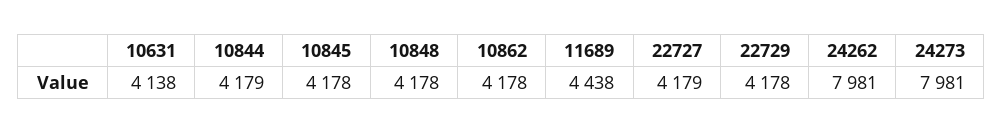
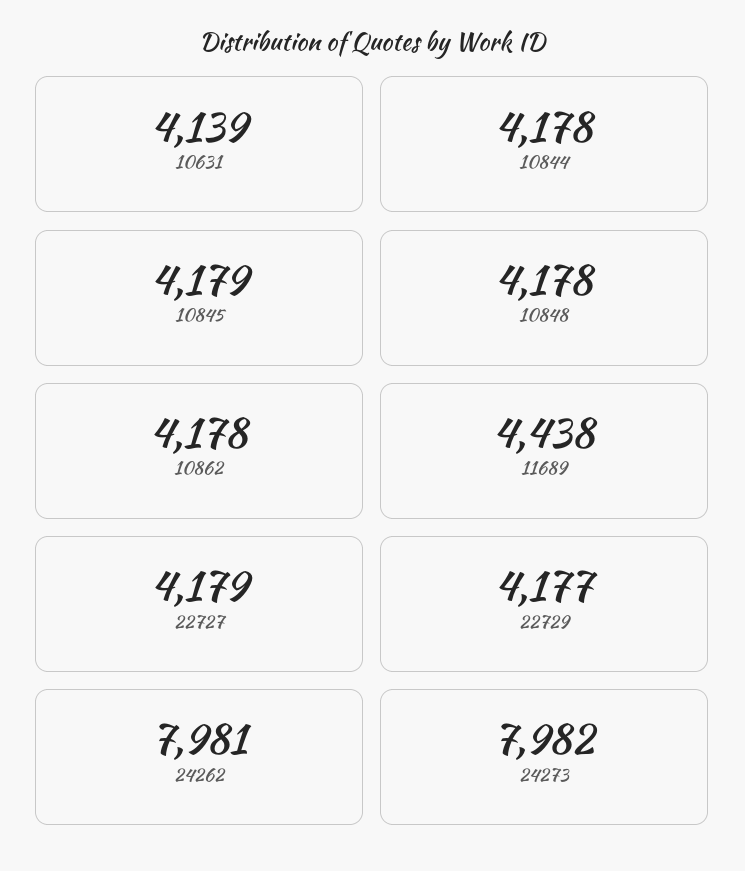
  {
-   "10631": 4138,
+   "10631": 4139,
-   "10844": 4179,
+   "10844": 4178,
-   "10845": 4178,
+   "10845": 4179,
    "10848": 4178,
    "10862": 4178,
    "11689": 4438,
    "22727": 4179,
-   "22729": 4178,
+   "22729": 4177,
    "24262": 7981,
-   "24273": 7981
+   "24273": 7982
  }

